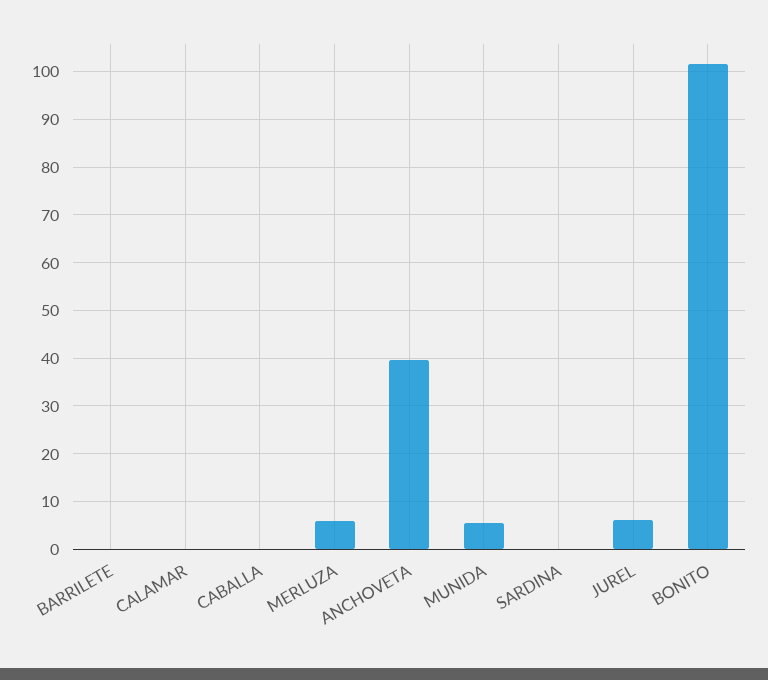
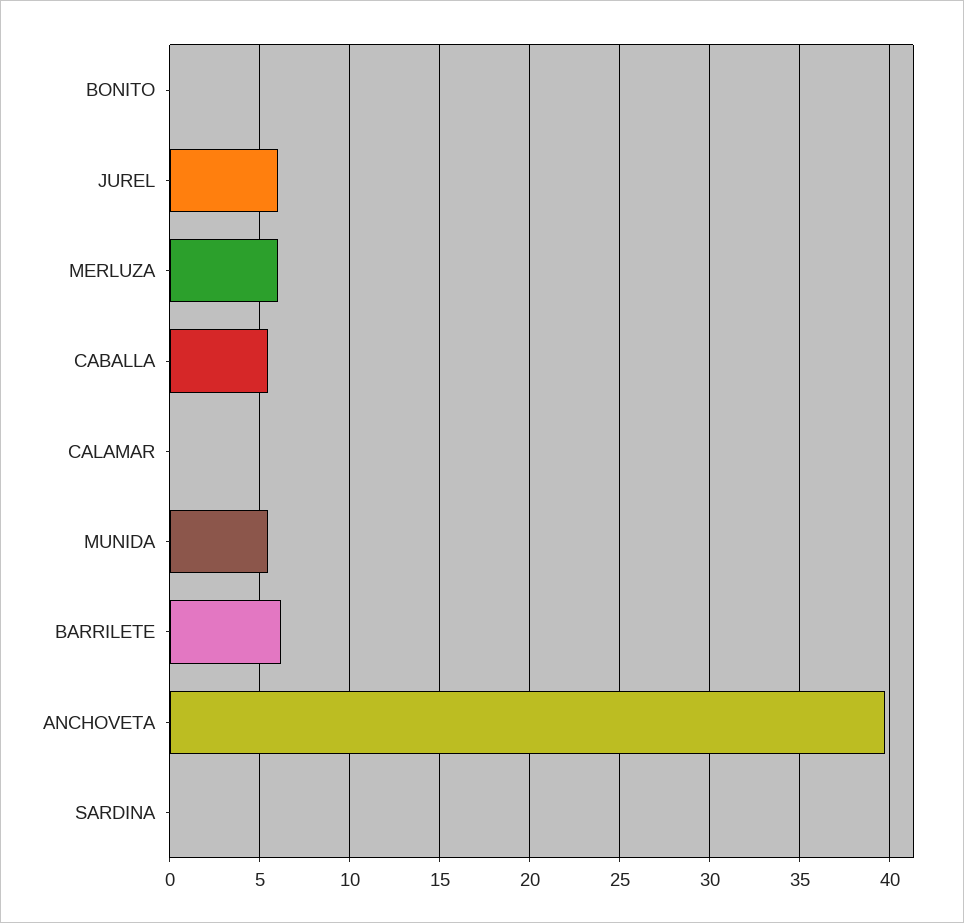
  {
-   "BARRILETE": 0,
+   "BARRILETE": 6,
    "CALAMAR": 0,
-   "CABALLA": 0,
+   "CABALLA": 5.5,
    "MERLUZA": 6,
    "ANCHOVETA": 39.5,
    "MUNIDA": 5.5,
    "SARDINA": 0,
    "JUREL": 6,
-   "BONITO": 102
+   "BONITO": 0
  }

